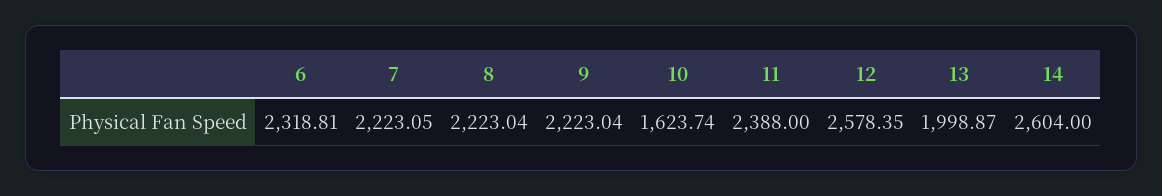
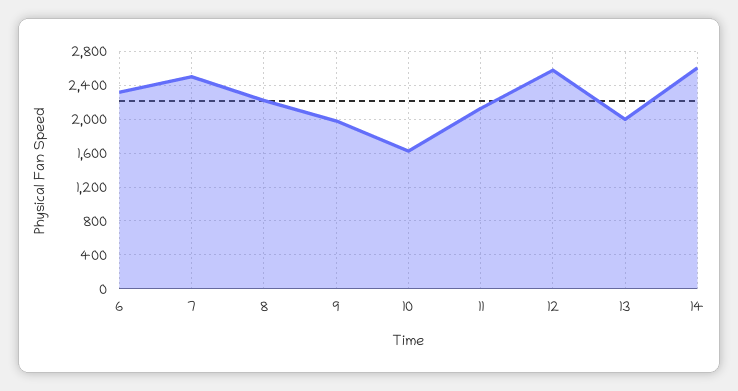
  {
    "6": 2318.81,
-   "7": 2223.05,
+   "7": 2500,
    "8": 2223.04,
-   "9": 2223.04,
+   "9": 2000,
    "10": 1623.74,
-   "11": 2388,
+   "11": 2100,
    "12": 2578.35,
    "13": 1998.87,
    "14": 2604
  }

